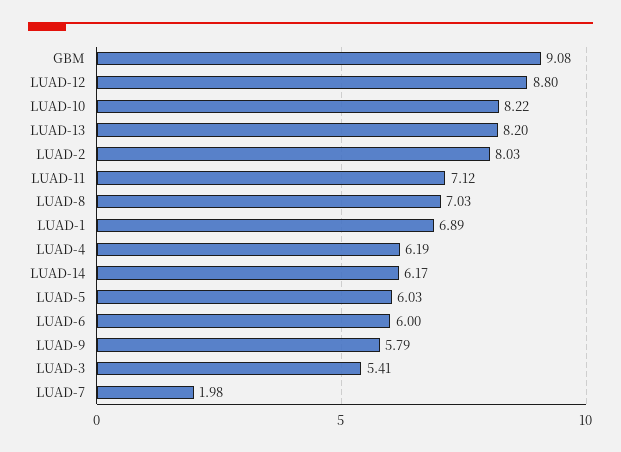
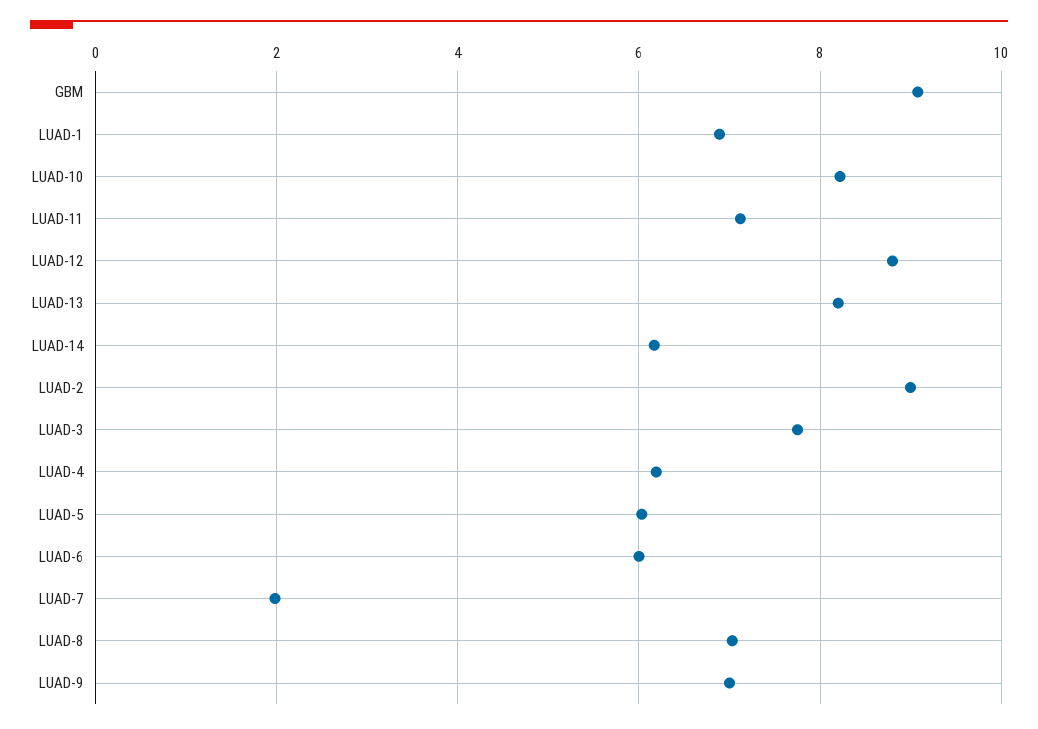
  {
    "GBM": 9.08,
    "LUAD-12": 8.8,
    "LUAD-10": 8.22,
    "LUAD-13": 8.2,
-   "LUAD-2": 8.03,
+   "LUAD-2": 9,
    "LUAD-11": 7.12,
    "LUAD-8": 7.03,
    "LUAD-1": 6.89,
    "LUAD-4": 6.19,
    "LUAD-14": 6.17,
    "LUAD-5": 6.03,
    "LUAD-6": 6,
-   "LUAD-9": 5.79,
+   "LUAD-9": 7,
-   "LUAD-3": 5.41,
+   "LUAD-3": 7.8,
    "LUAD-7": 1.98
  }

